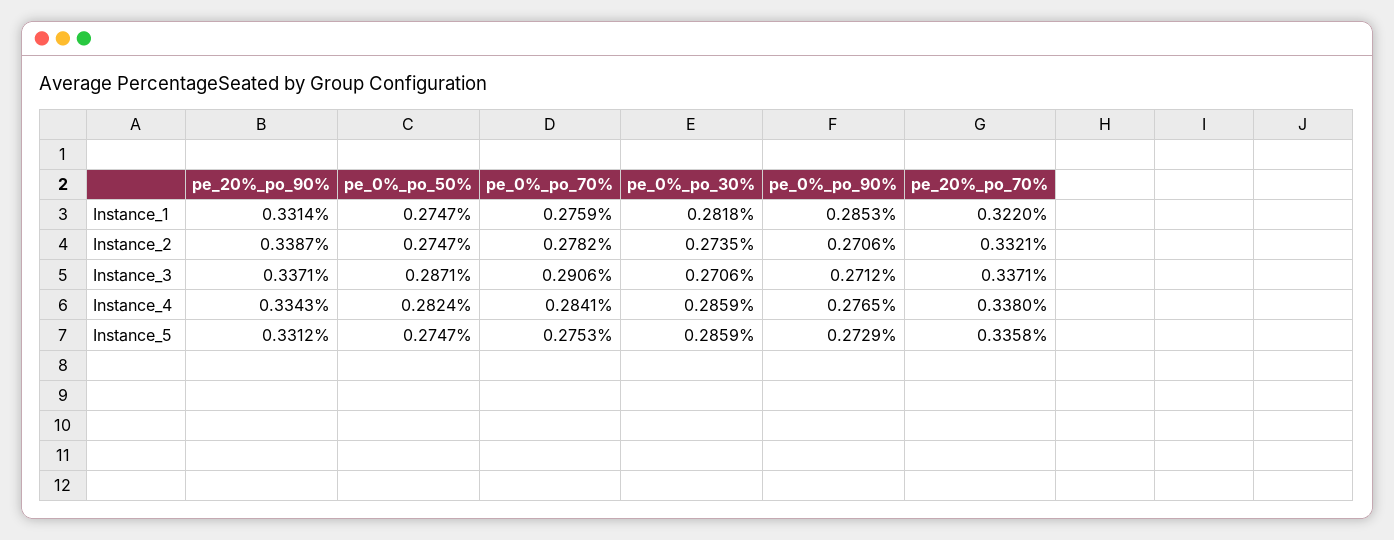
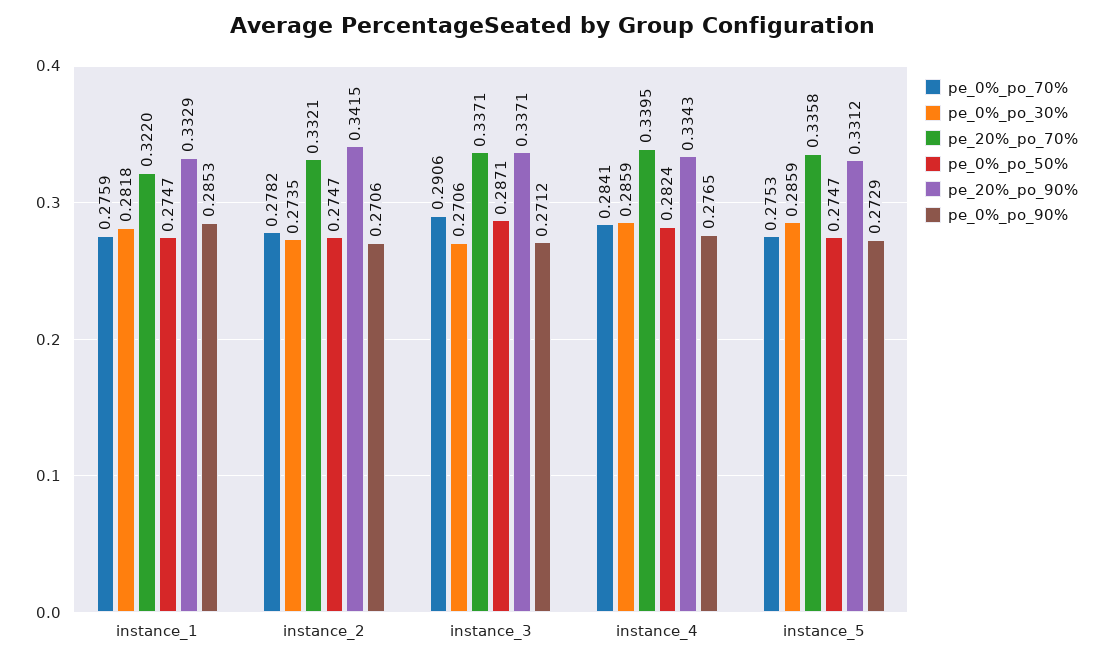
  {
    "pe_20%_po_90%": {
-     "Instance_1": 0.3314,
+     "Instance_1": 0.3329,
-     "Instance_2": 0.3387,
+     "Instance_2": 0.3415,
      "Instance_3": 0.3371,
      "Instance_4": 0.3343,
      "Instance_5": 0.3312
    },
    "pe_0%_po_50%": {
      "Instance_1": 0.2747,
      "Instance_2": 0.2747,
      "Instance_3": 0.2871,
      "Instance_4": 0.2824,
      "Instance_5": 0.2747
    },
    "pe_0%_po_70%": {
      "Instance_1": 0.2759,
      "Instance_2": 0.2782,
      "Instance_3": 0.2906,
      "Instance_4": 0.2841,
      "Instance_5": 0.2753
    },
    "pe_0%_po_30%": {
      "Instance_1": 0.2818,
      "Instance_2": 0.2735,
      "Instance_3": 0.2706,
      "Instance_4": 0.2859,
      "Instance_5": 0.2859
    },
    "pe_0%_po_90%": {
      "Instance_1": 0.2853,
      "Instance_2": 0.2706,
      "Instance_3": 0.2712,
      "Instance_4": 0.2765,
      "Instance_5": 0.2729
    },
    "pe_20%_po_70%": {
      "Instance_1": 0.322,
      "Instance_2": 0.3321,
      "Instance_3": 0.3371,
-     "Instance_4": 0.338,
+     "Instance_4": 0.3395,
      "Instance_5": 0.3358
    }
  }

